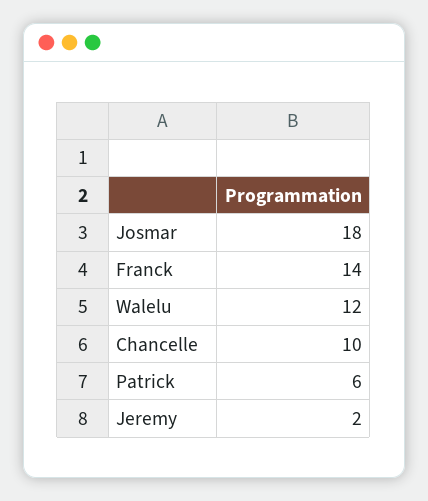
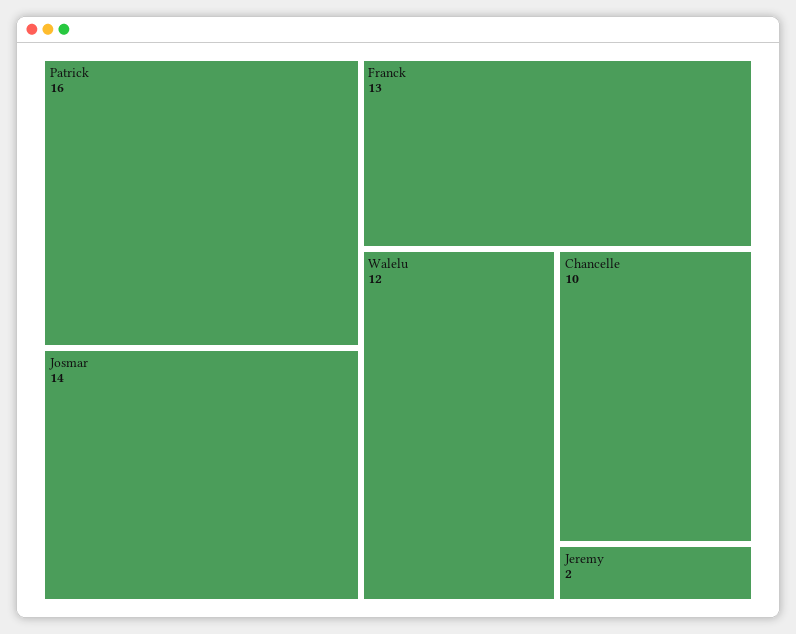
  {
-   "Josmar": 18,
+   "Josmar": 14,
-   "Franck": 14,
+   "Franck": 13,
    "Walelu": 12,
    "Chancelle": 10,
-   "Patrick": 6,
+   "Patrick": 16,
    "Jeremy": 2
  }

